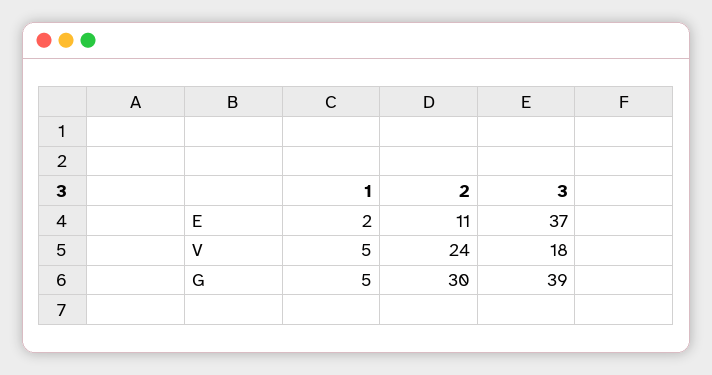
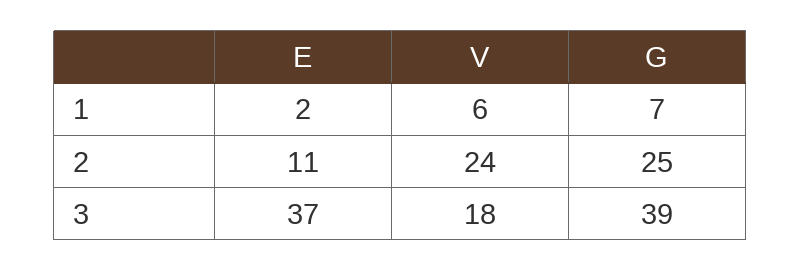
  {
    "1": {
      "E": 2,
-     "V": 5,
+     "V": 6,
-     "G": 5
+     "G": 7
    },
    "2": {
      "E": 11,
      "V": 24,
-     "G": 30
+     "G": 25
    },
    "3": {
      "E": 37,
      "V": 18,
      "G": 39
    }
  }

